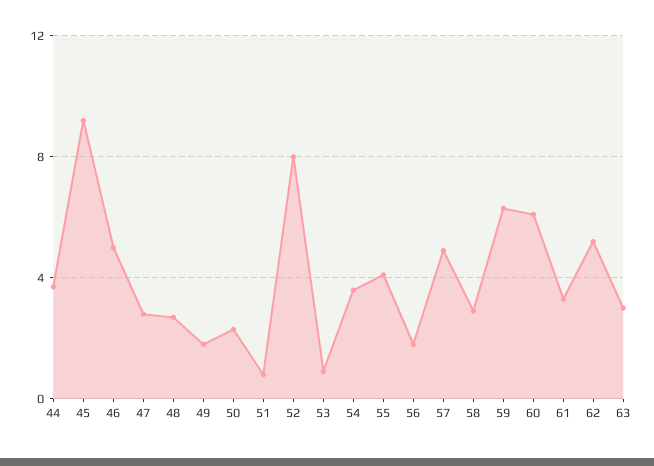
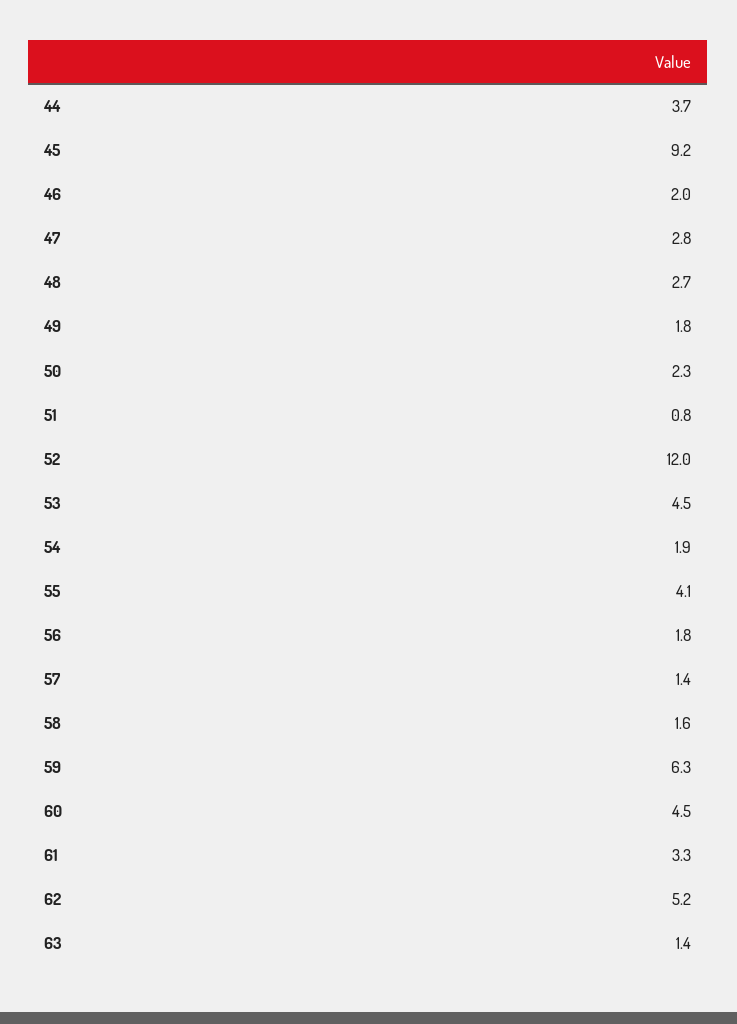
  {
    "44": 3.7,
    "45": 9.2,
-   "46": 5,
+   "46": 2,
    "47": 2.8,
    "48": 2.7,
    "49": 1.8,
    "50": 2.3,
    "51": 0.8,
-   "52": 8,
+   "52": 12,
-   "53": 1,
+   "53": 4.5,
-   "54": 3.5,
+   "54": 1.9,
    "55": 4.1,
    "56": 1.8,
-   "57": 5,
+   "57": 1.4,
-   "58": 3,
+   "58": 1.6,
    "59": 6.3,
-   "60": 6,
+   "60": 4.5,
    "61": 3.3,
    "62": 5.2,
-   "63": 3
+   "63": 1.4
  }

